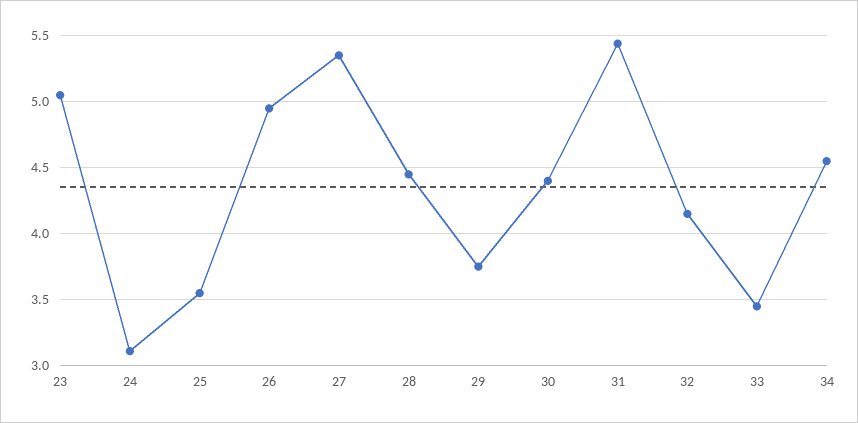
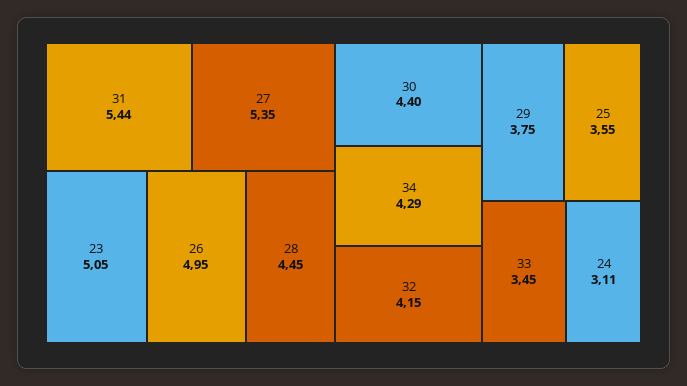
  {
    "23": 5.05,
    "24": 3.11,
    "25": 3.55,
    "26": 4.95,
    "27": 5.35,
    "28": 4.45,
    "29": 3.75,
    "30": 4.4,
    "31": 5.44,
    "32": 4.15,
    "33": 3.45,
-   "34": 4.55
+   "34": 4.29
  }

